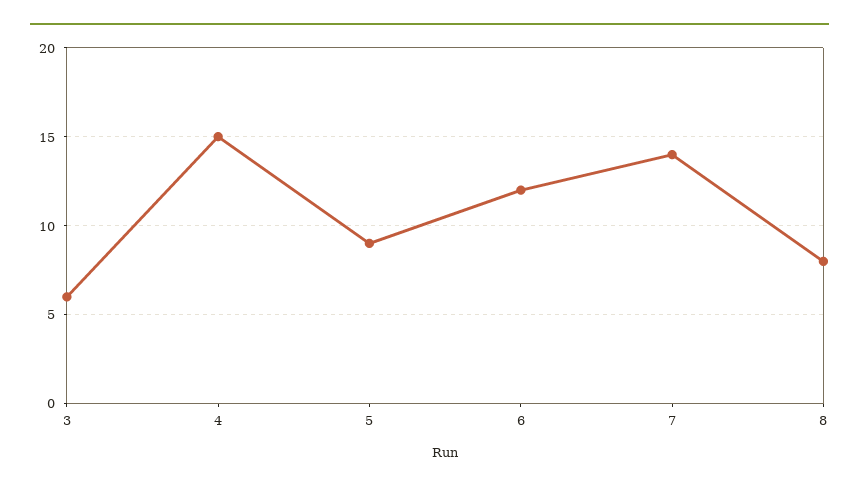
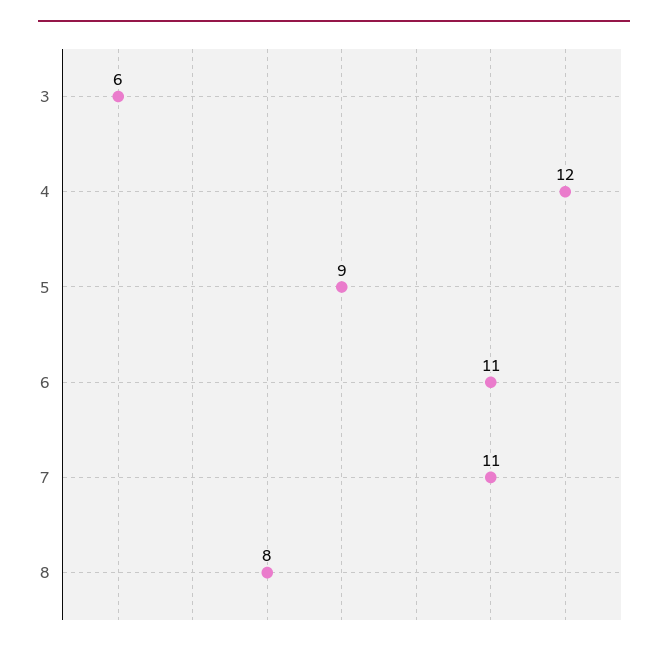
  {
    "3": 6,
-   "4": 15,
+   "4": 12,
    "5": 9,
-   "6": 12,
+   "6": 11,
-   "7": 14,
+   "7": 11,
    "8": 8
  }

